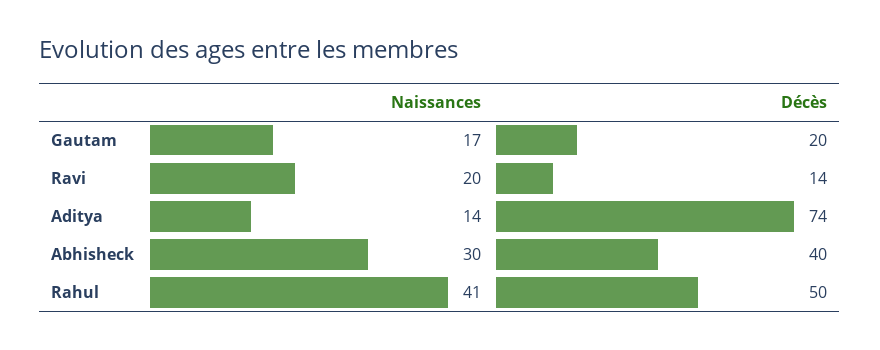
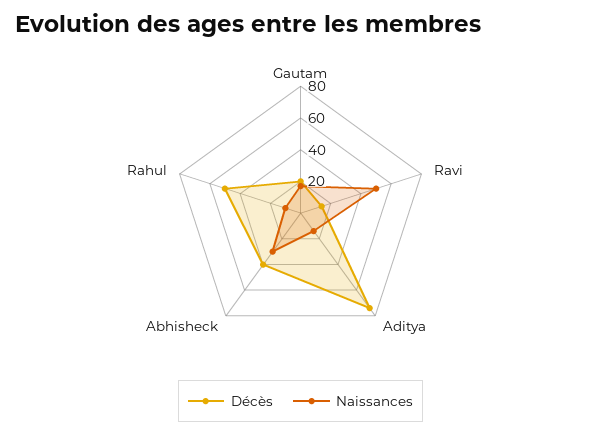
  {
    "Naissances": {
      "Gautam": 17,
-     "Ravi": 20,
+     "Ravi": 50,
      "Aditya": 14,
      "Abhisheck": 30,
-     "Rahul": 41
+     "Rahul": 10
    },
    "Décès": {
      "Gautam": 20,
      "Ravi": 14,
      "Aditya": 74,
      "Abhisheck": 40,
      "Rahul": 50
    }
  }

